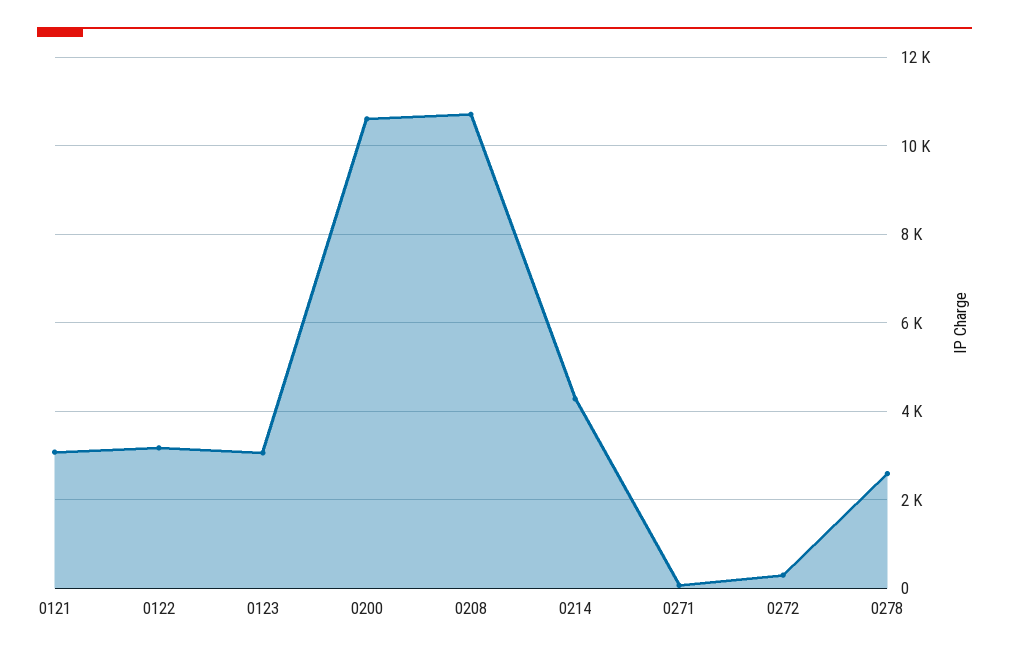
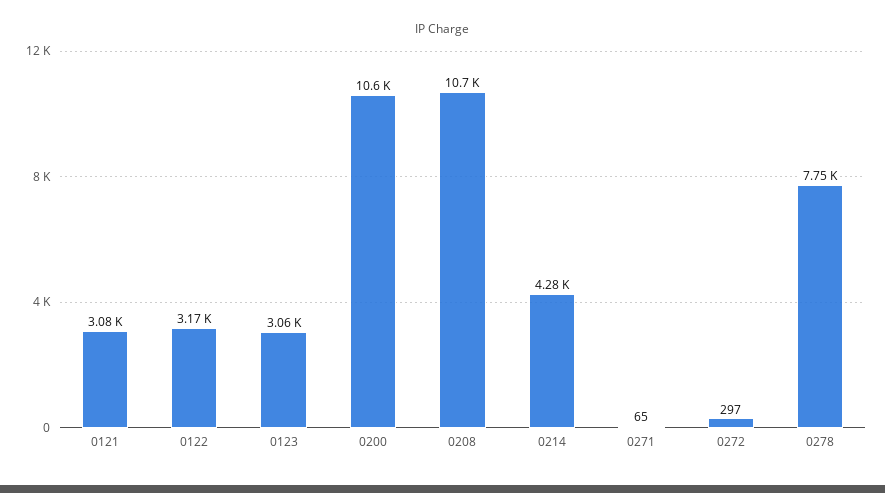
  {
    "0121": 3080,
    "0122": 3170,
    "0123": 3060,
    "0200": 10600,
    "0208": 10700,
    "0214": 4280,
    "0271": 65,
    "0272": 297,
-   "0278": 2600
+   "0278": 7750
  }

